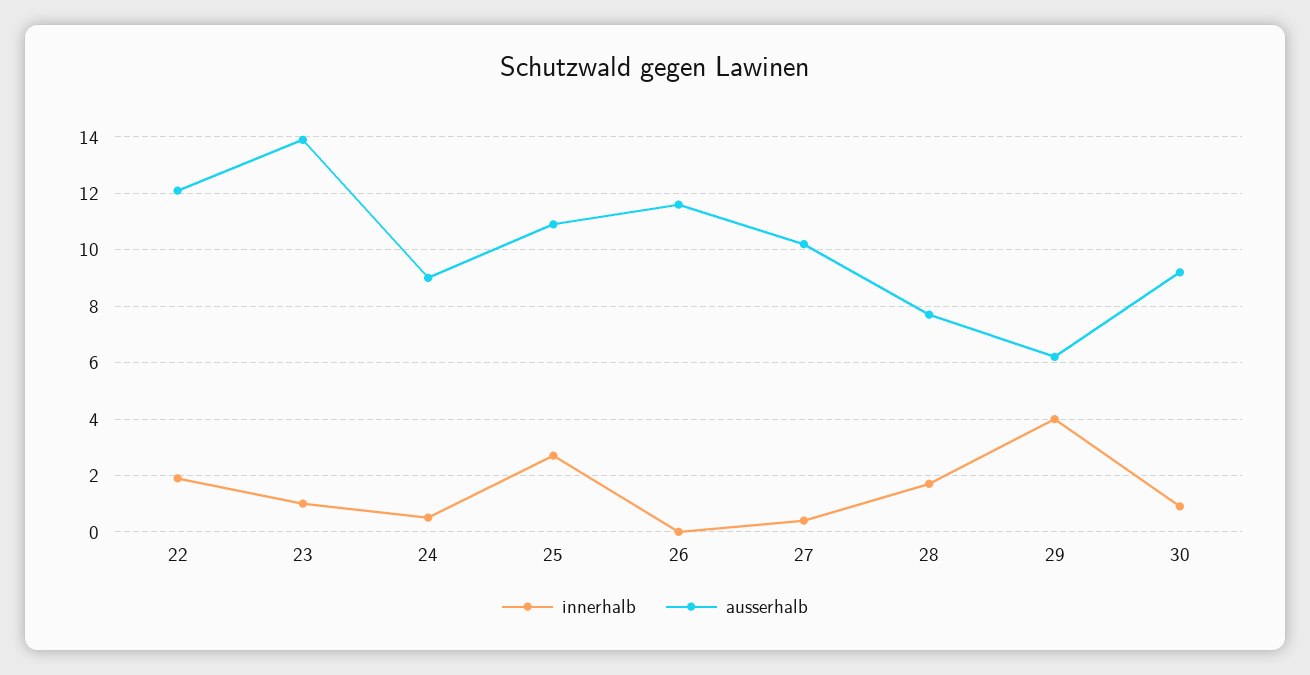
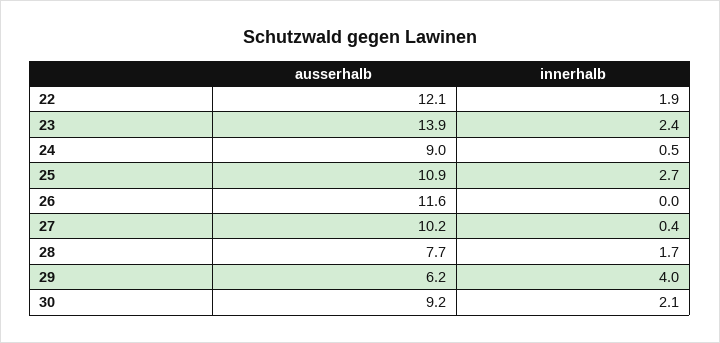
  {
    "innerhalb": {
      "22": 1.9,
-     "23": 1,
+     "23": 2.4,
      "24": 0.5,
      "25": 2.7,
      "26": 0,
      "27": 0.4,
      "28": 1.7,
      "29": 4,
-     "30": 1
+     "30": 2.1
    },
    "ausserhalb": {
      "22": 12.1,
      "23": 13.9,
      "24": 9,
      "25": 10.9,
      "26": 11.6,
      "27": 10.2,
      "28": 7.7,
      "29": 6.2,
      "30": 9.2
    }
  }

